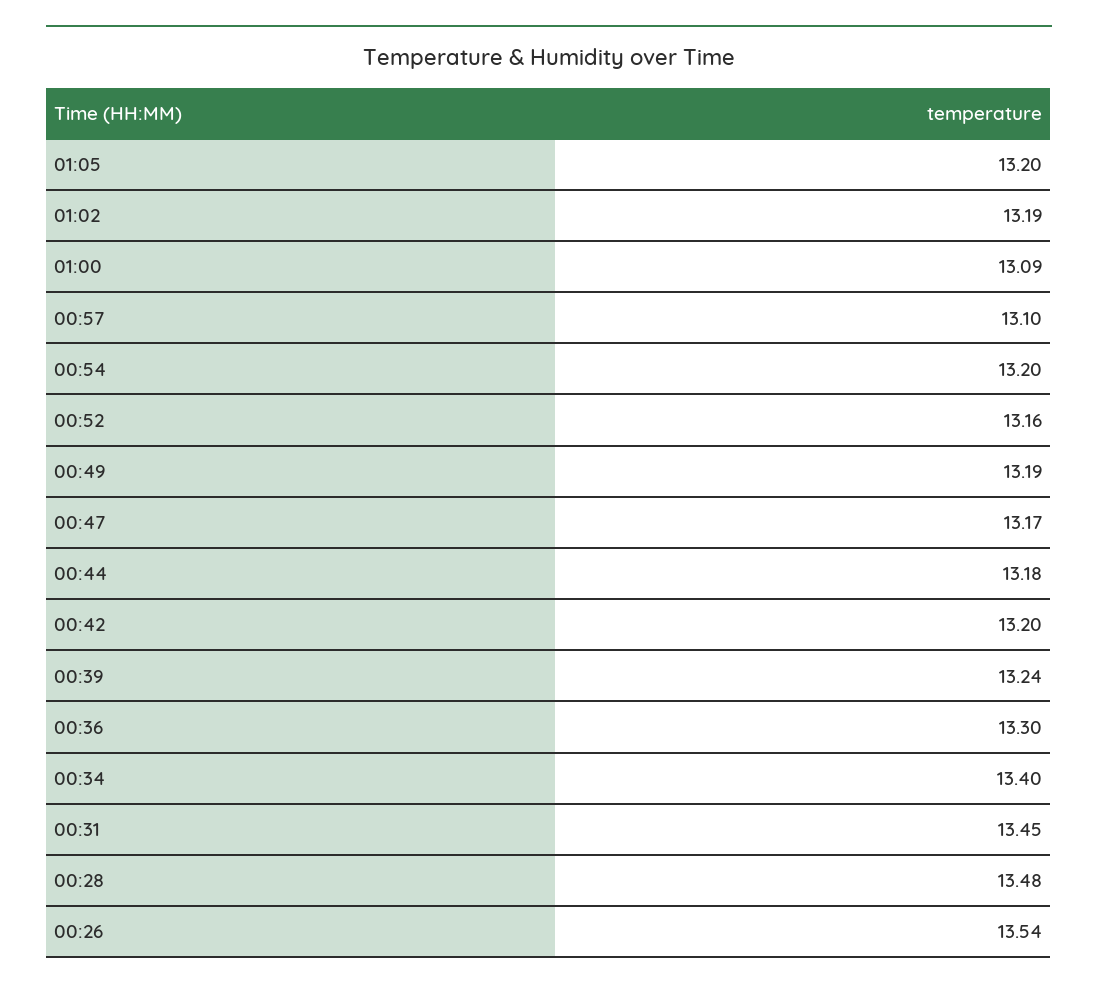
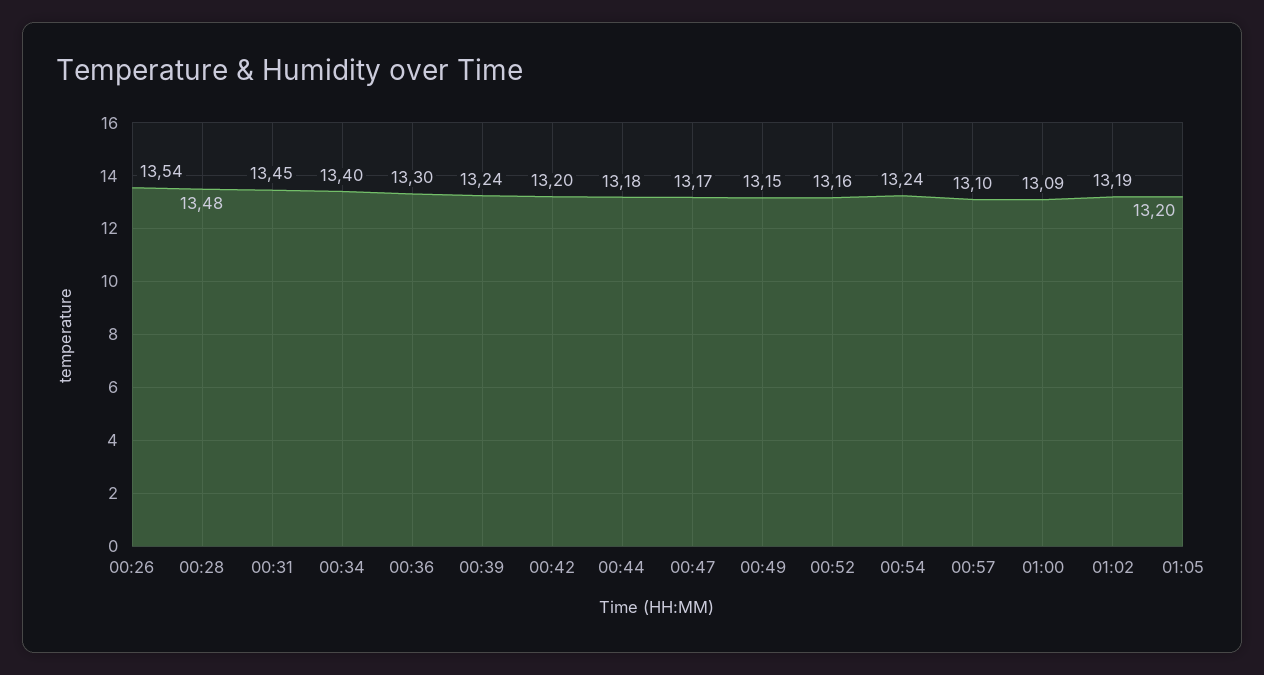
  {
    "01:05": 13.2,
    "01:02": 13.19,
    "01:00": 13.09,
    "00:57": 13.1,
-   "00:54": 13.2,
+   "00:54": 13.24,
    "00:52": 13.16,
-   "00:49": 13.19,
+   "00:49": 13.15,
    "00:47": 13.17,
    "00:44": 13.18,
    "00:42": 13.2,
    "00:39": 13.24,
    "00:36": 13.3,
    "00:34": 13.4,
    "00:31": 13.45,
    "00:28": 13.48,
    "00:26": 13.54
  }

